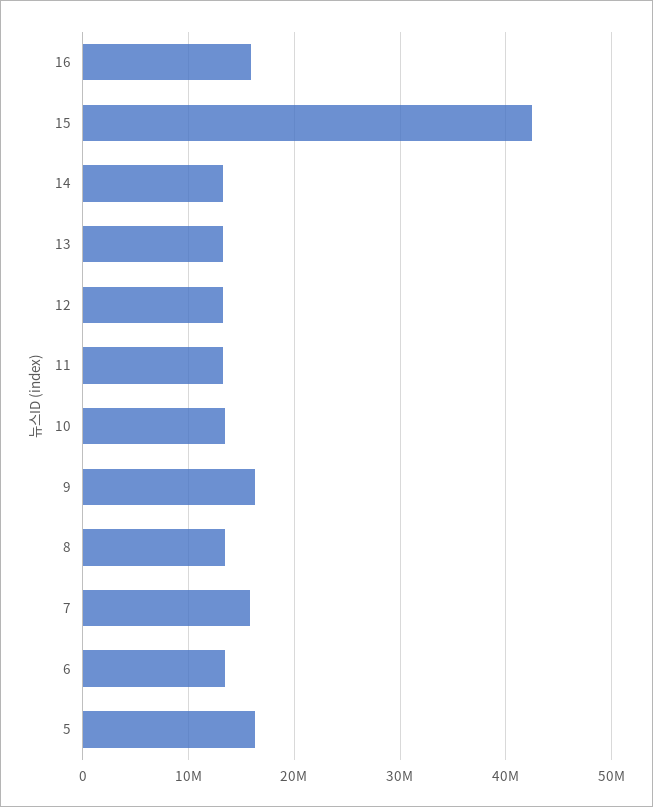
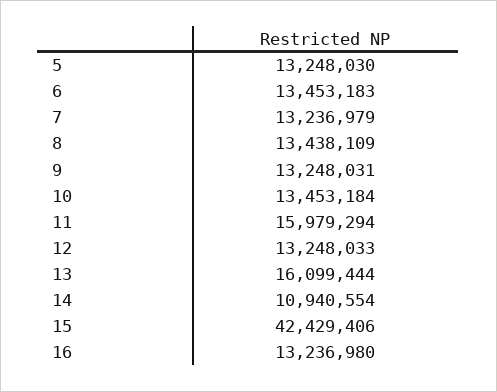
  {
-   "16": 16000000,
+   "16": 13236980,
    "15": 42429406,
-   "14": 13000000,
+   "14": 10940554,
-   "13": 13000000,
+   "13": 16099444,
    "12": 13248033,
-   "11": 13000000,
+   "11": 15979294,
    "10": 13453184,
-   "9": 16000000,
+   "9": 13248031,
    "8": 13438109,
-   "7": 16000000,
+   "7": 13236979,
    "6": 13453183,
-   "5": 16000000
+   "5": 13248030
  }

